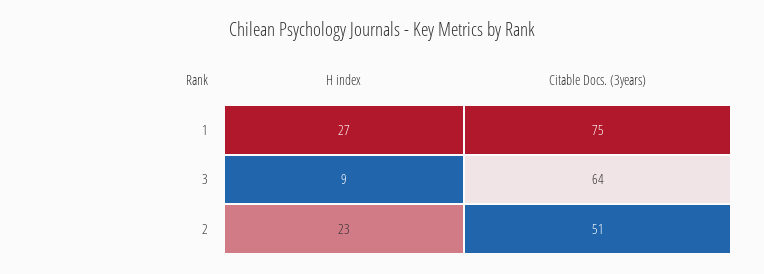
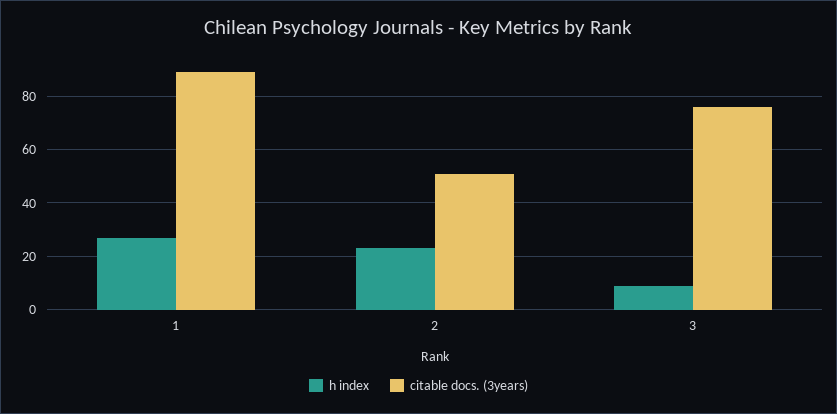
  {
    "H index": {
      "1": 27,
      "3": 9,
      "2": 23
    },
    "Citable Docs. (3years)": {
-     "1": 75,
+     "1": 90,
-     "3": 64,
+     "3": 75,
      "2": 51
    }
  }

